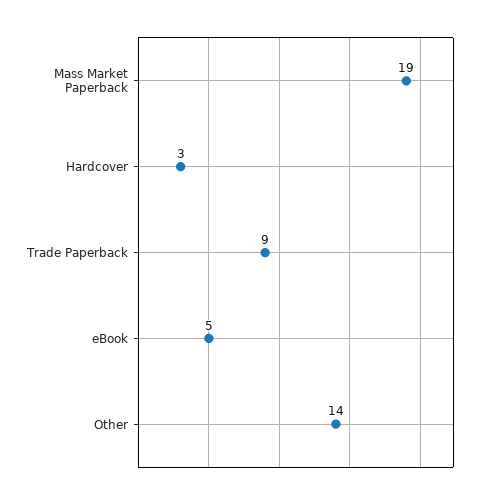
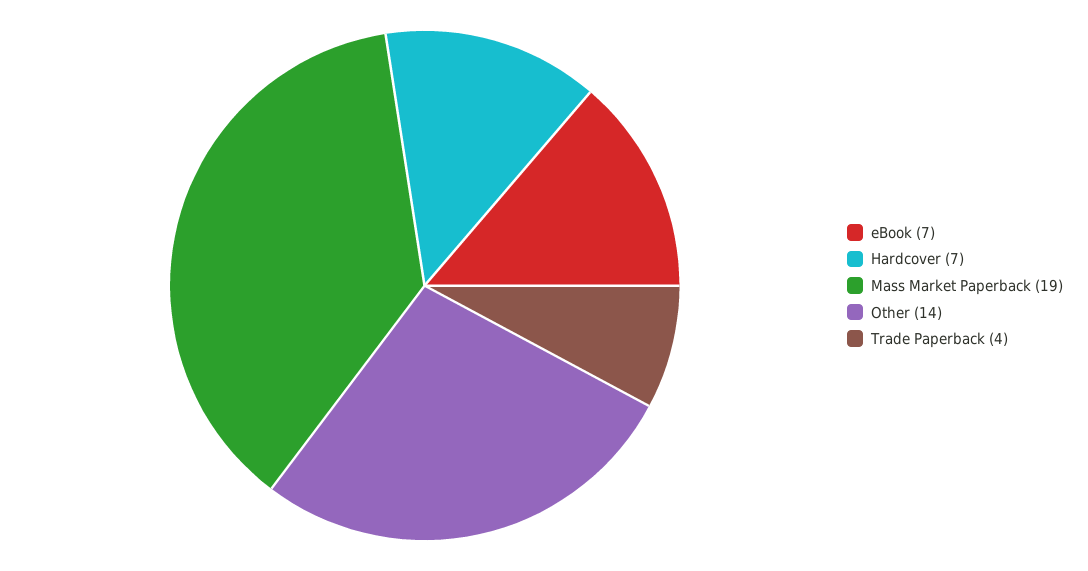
  {
    "Mass Market Paperback": 19,
-   "Hardcover": 3,
+   "Hardcover": 7,
-   "Trade Paperback": 9,
+   "Trade Paperback": 4,
-   "eBook": 5,
+   "eBook": 7,
    "Other": 14
  }

